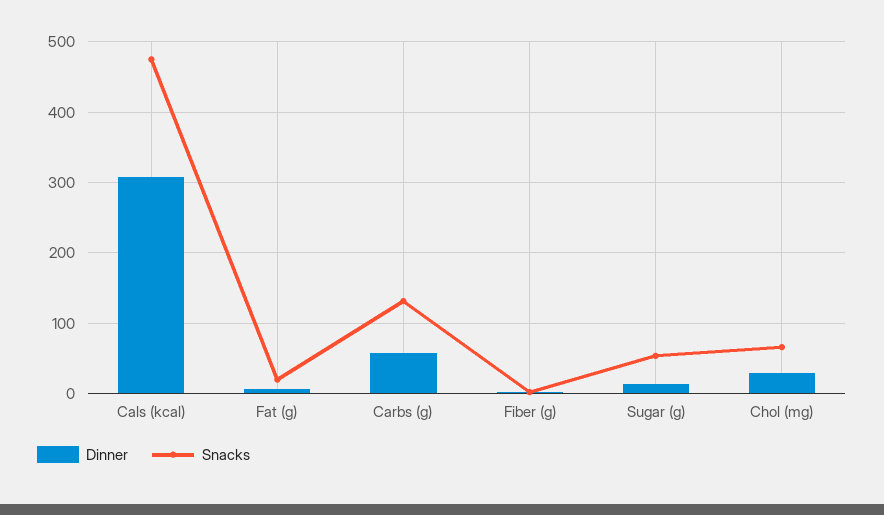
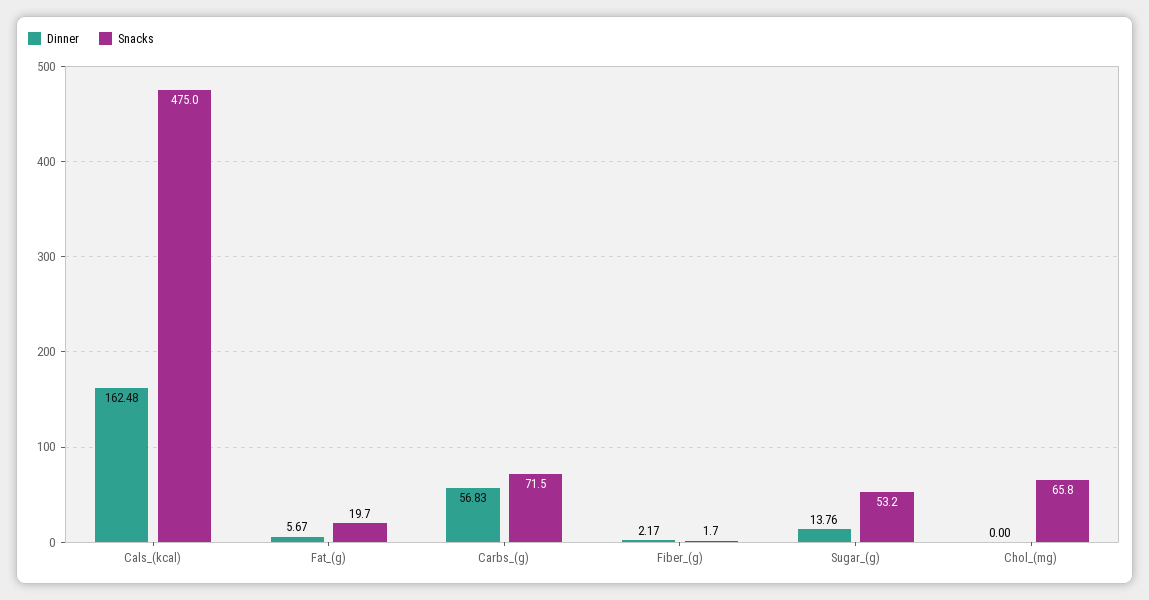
  {
    "Dinner": {
-     "Cals (kcal)": 310,
+     "Cals (kcal)": 162.48,
      "Fat (g)": 5.67,
      "Carbs (g)": 56.83,
      "Fiber (g)": 2.17,
      "Sugar (g)": 13.76,
-     "Chol (mg)": 30
+     "Chol (mg)": 0
    },
    "Snacks": {
      "Cals (kcal)": 475,
      "Fat (g)": 19.7,
-     "Carbs (g)": 130,
+     "Carbs (g)": 71.5,
      "Fiber (g)": 1.7,
      "Sugar (g)": 53.2,
      "Chol (mg)": 65.8
    }
  }

